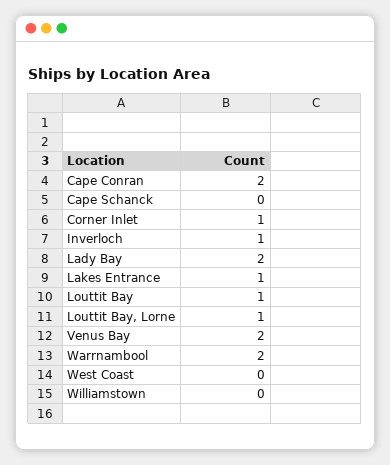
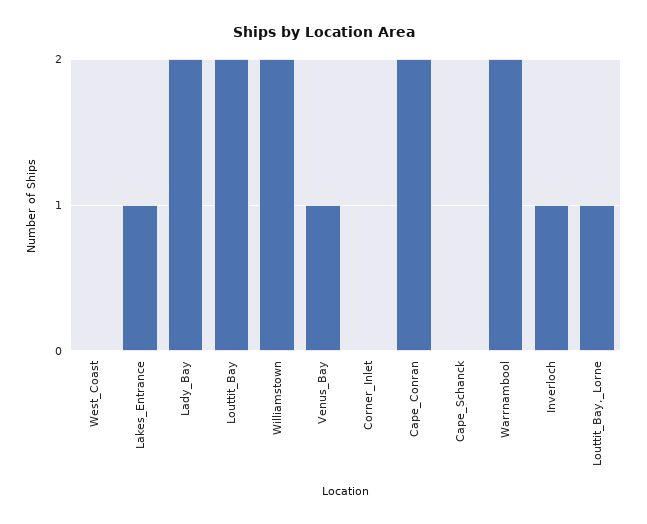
  {
    "Cape Conran": 2,
    "Cape Schanck": 0,
-   "Corner Inlet": 1,
+   "Corner Inlet": 0,
    "Inverloch": 1,
    "Lady Bay": 2,
    "Lakes Entrance": 1,
-   "Louttit Bay": 1,
+   "Louttit Bay": 2,
    "Louttit Bay, Lorne": 1,
-   "Venus Bay": 2,
+   "Venus Bay": 1,
    "Warrnambool": 2,
    "West Coast": 0,
-   "Williamstown": 0
+   "Williamstown": 2
  }

